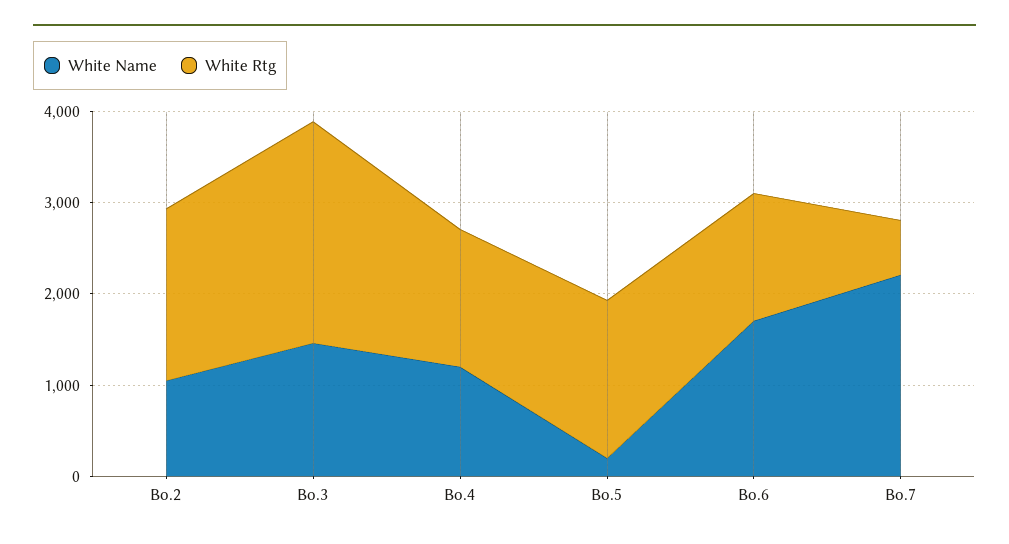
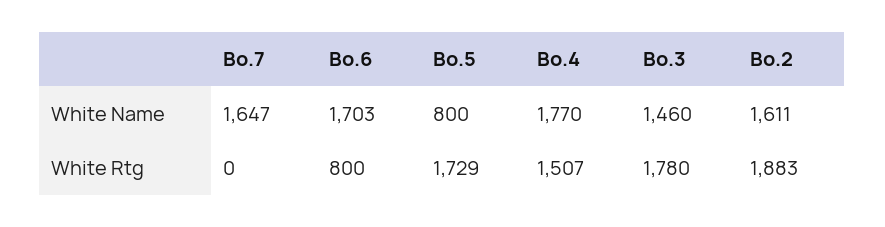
  {
    "White Name": {
-     "Bo.2": 1000,
+     "Bo.2": 1611,
      "Bo.3": 1460,
-     "Bo.4": 1200,
+     "Bo.4": 1770,
-     "Bo.5": 200,
+     "Bo.5": 800,
      "Bo.6": 1703,
-     "Bo.7": 2200
+     "Bo.7": 1647
    },
    "White Rtg": {
      "Bo.2": 1883,
-     "Bo.3": 2400,
+     "Bo.3": 1780,
      "Bo.4": 1507,
      "Bo.5": 1729,
-     "Bo.6": 1400,
+     "Bo.6": 800,
-     "Bo.7": 600
+     "Bo.7": 0
    }
  }

